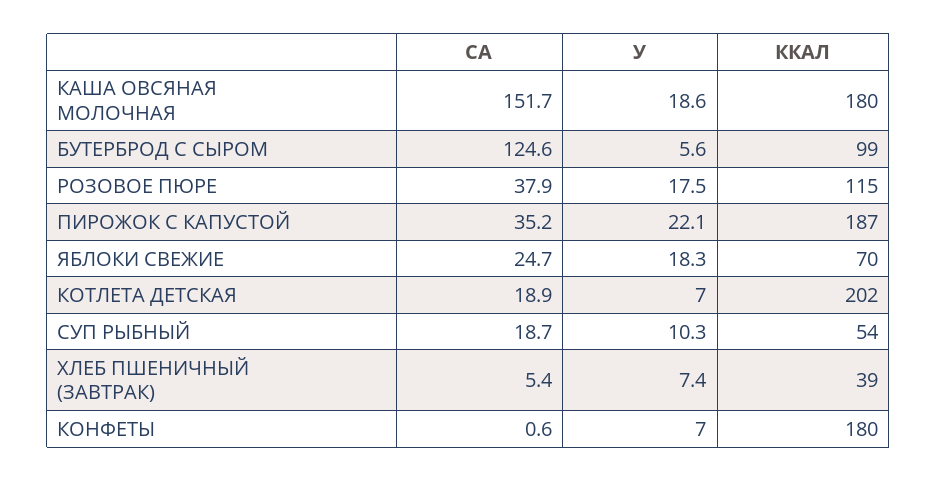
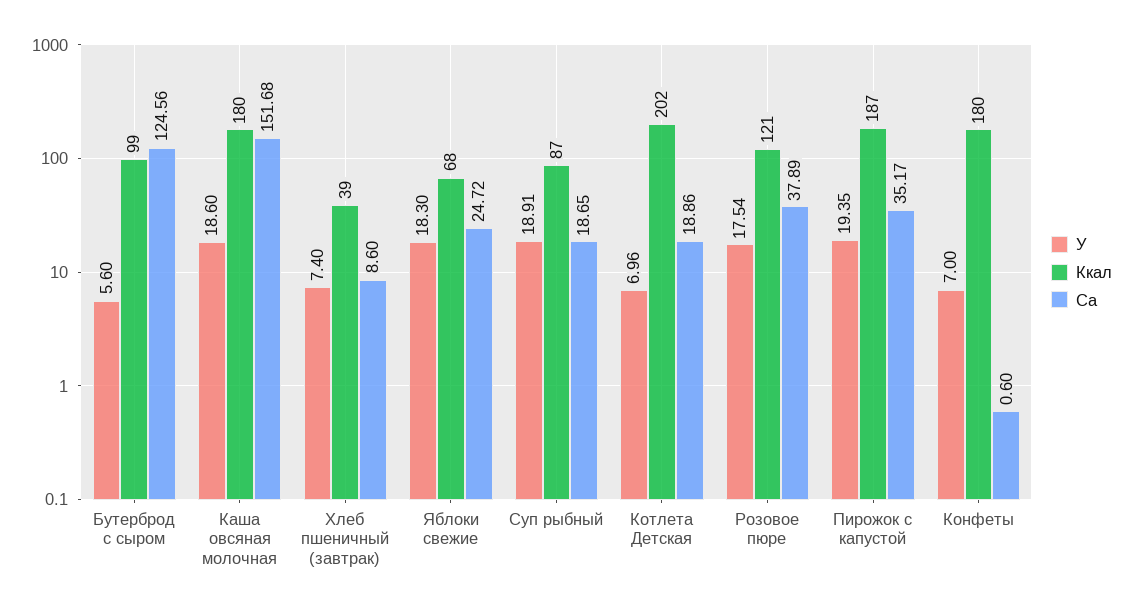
  {
    "CA": {
      "КАША ОВСЯНАЯ МОЛОЧНАЯ": 151.68,
      "БУТЕРБРОД С СЫРОМ": 124.56,
      "РОЗОВОЕ ПЮРЕ": 37.89,
      "ПИРОЖОК С КАПУСТОЙ": 35.17,
      "ЯБЛОКИ СВЕЖИЕ": 24.72,
      "КОТЛЕТА ДЕТСКАЯ": 18.86,
      "СУП РЫБНЫЙ": 18.65,
-     "ХЛЕБ ПШЕНИЧНЫЙ (ЗАВТРАК)": 5.4,
+     "ХЛЕБ ПШЕНИЧНЫЙ (ЗАВТРАК)": 8.6,
      "КОНФЕТЫ": 0.6
    },
    "У": {
      "КАША ОВСЯНАЯ МОЛОЧНАЯ": 18.6,
      "БУТЕРБРОД С СЫРОМ": 5.6,
      "РОЗОВОЕ ПЮРЕ": 17.54,
-     "ПИРОЖОК С КАПУСТОЙ": 22.1,
+     "ПИРОЖОК С КАПУСТОЙ": 19.35,
      "ЯБЛОКИ СВЕЖИЕ": 18.3,
      "КОТЛЕТА ДЕТСКАЯ": 6.96,
-     "СУП РЫБНЫЙ": 10.3,
+     "СУП РЫБНЫЙ": 18.91,
      "ХЛЕБ ПШЕНИЧНЫЙ (ЗАВТРАК)": 7.4,
      "КОНФЕТЫ": 7
    },
    "ККАЛ": {
      "КАША ОВСЯНАЯ МОЛОЧНАЯ": 180,
      "БУТЕРБРОД С СЫРОМ": 99,
-     "РОЗОВОЕ ПЮРЕ": 115,
+     "РОЗОВОЕ ПЮРЕ": 121,
      "ПИРОЖОК С КАПУСТОЙ": 187,
-     "ЯБЛОКИ СВЕЖИЕ": 70,
+     "ЯБЛОКИ СВЕЖИЕ": 68,
      "КОТЛЕТА ДЕТСКАЯ": 202,
-     "СУП РЫБНЫЙ": 54,
+     "СУП РЫБНЫЙ": 87,
      "ХЛЕБ ПШЕНИЧНЫЙ (ЗАВТРАК)": 39,
      "КОНФЕТЫ": 180
    }
  }

